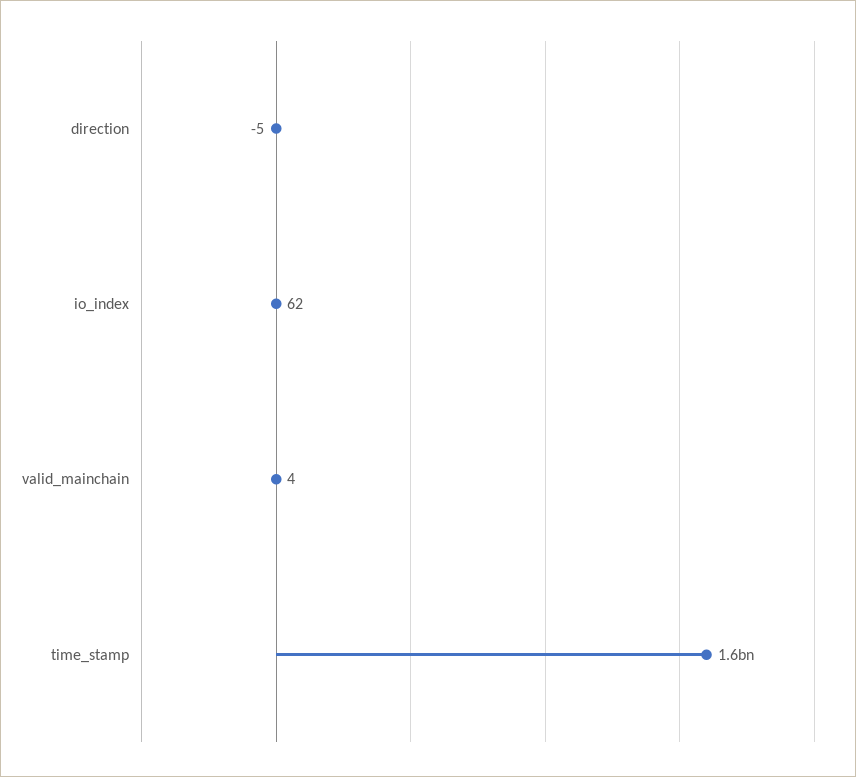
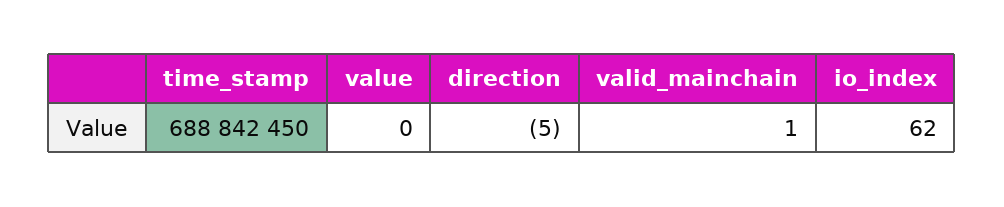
  {
    "direction": -5,
    "io_index": 62,
-   "valid_mainchain": 4,
+   "valid_mainchain": 1,
-   "time_stamp": 1600000000
+   "time_stamp": 688842450,
+   "value": 0
  }

